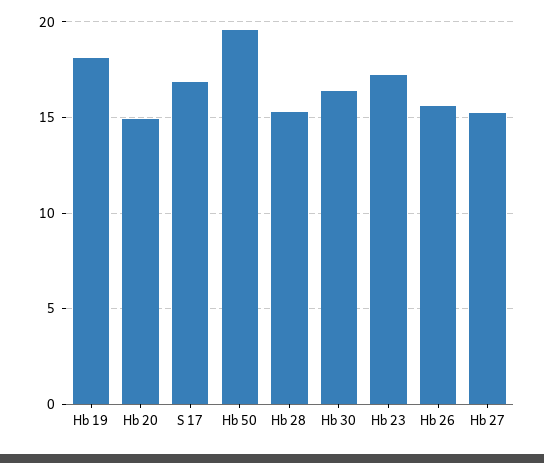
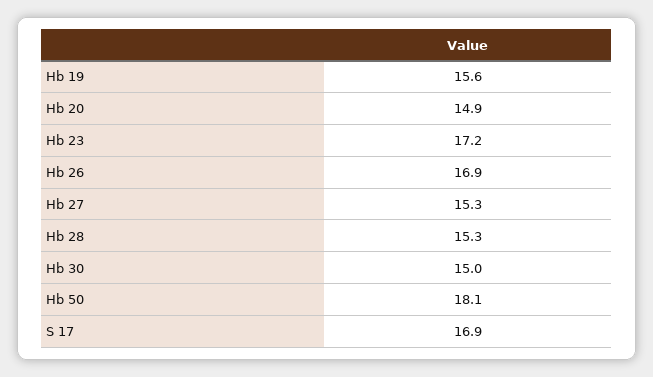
  {
-   "Hb 19": 18,
+   "Hb 19": 15.6,
    "Hb 20": 14.9,
    "S 17": 16.9,
-   "Hb 50": 19.5,
+   "Hb 50": 18.1,
    "Hb 28": 15.3,
-   "Hb 30": 16.5,
+   "Hb 30": 15,
    "Hb 23": 17.2,
-   "Hb 26": 15.5,
+   "Hb 26": 16.9,
    "Hb 27": 15.3
  }

